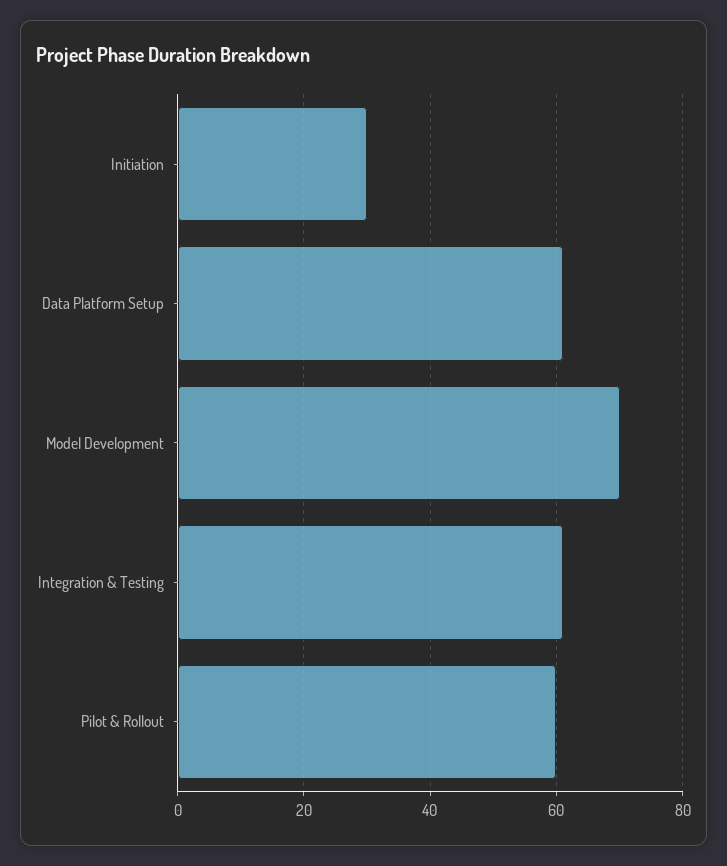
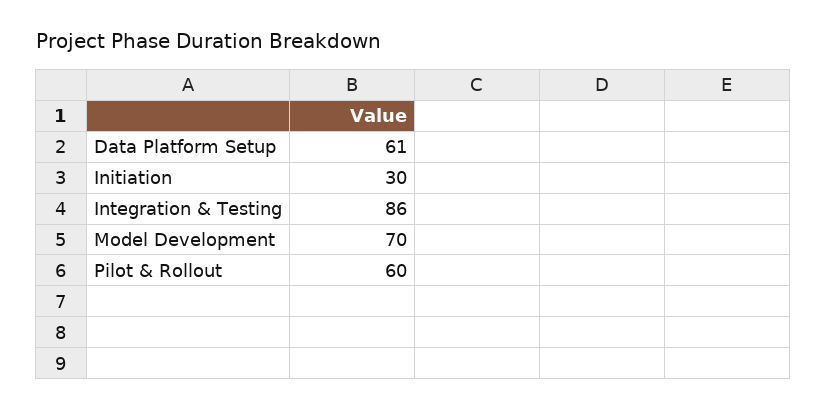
  {
    "Initiation": 30,
    "Data Platform Setup": 61,
    "Model Development": 70,
-   "Integration & Testing": 60,
+   "Integration & Testing": 86,
    "Pilot & Rollout": 60
  }

